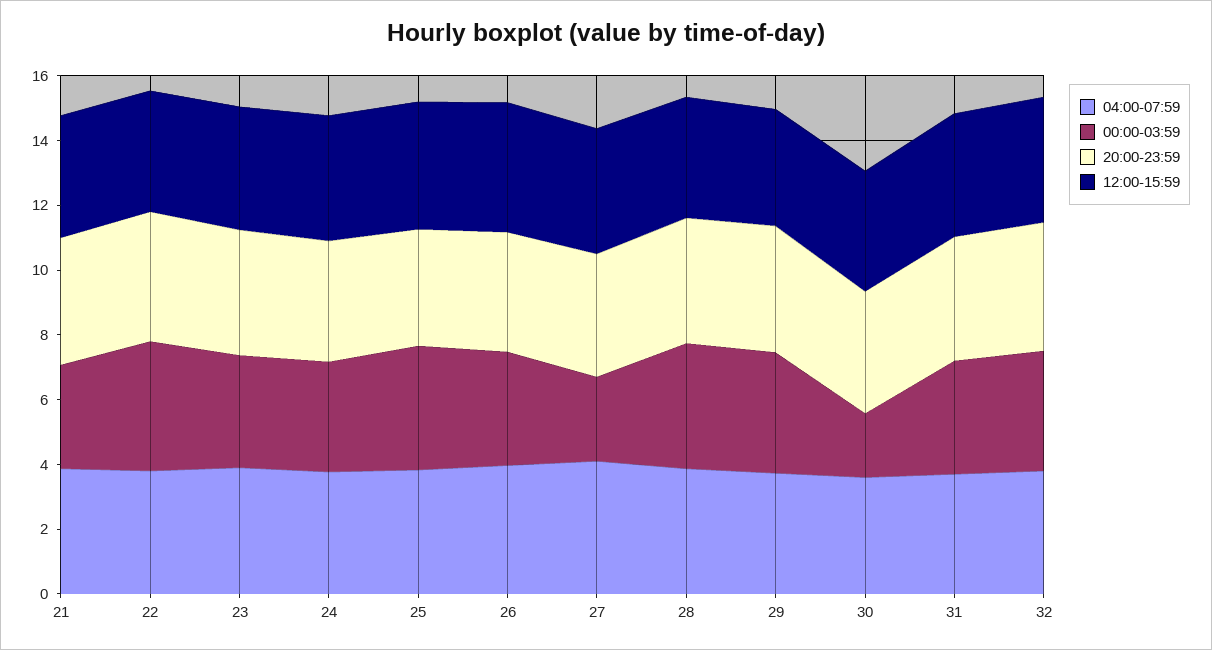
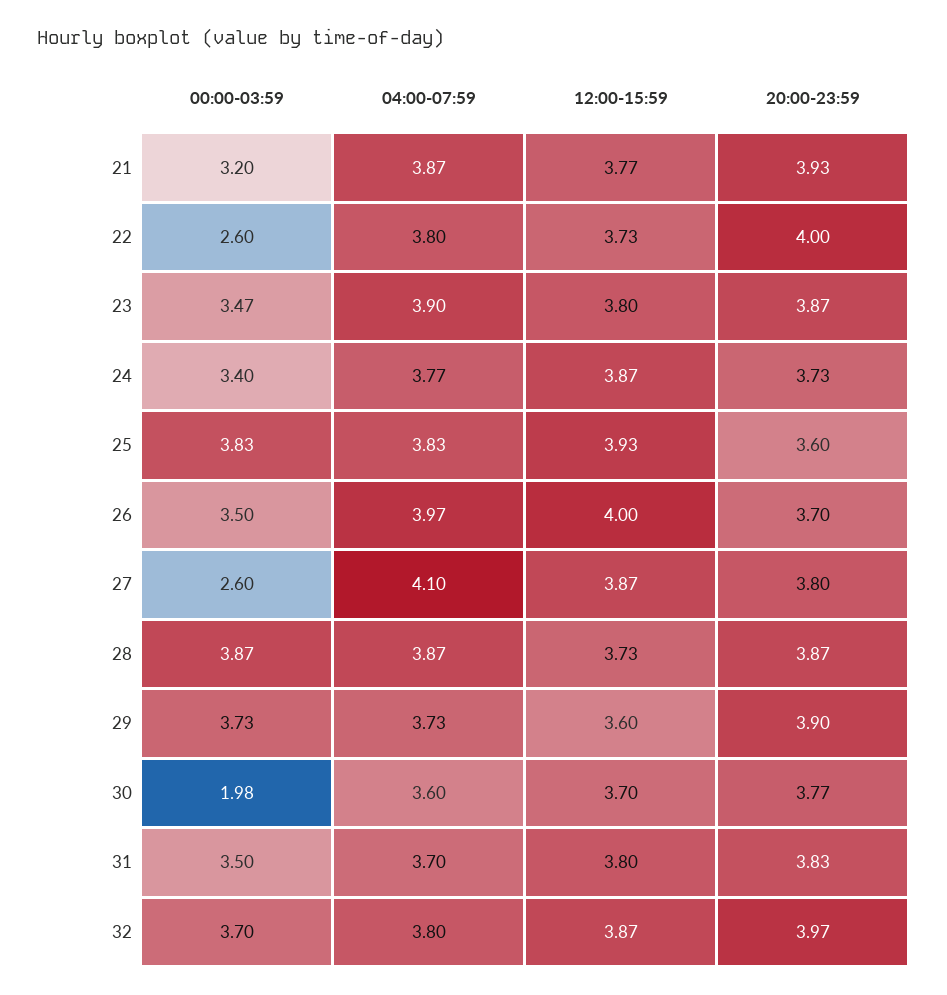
  {
    "04:00-07:59": {
      "21": 3.87,
      "22": 3.8,
      "23": 3.9,
      "24": 3.77,
      "25": 3.83,
      "26": 3.97,
      "27": 4.1,
      "28": 3.87,
      "29": 3.73,
      "30": 3.6,
      "31": 3.7,
      "32": 3.8
    },
    "00:00-03:59": {
      "21": 3.2,
-     "22": 4,
+     "22": 2.6,
      "23": 3.47,
      "24": 3.4,
      "25": 3.83,
      "26": 3.5,
      "27": 2.6,
      "28": 3.87,
      "29": 3.73,
      "30": 1.98,
      "31": 3.5,
      "32": 3.7
    },
    "20:00-23:59": {
      "21": 3.93,
      "22": 4,
      "23": 3.87,
      "24": 3.73,
      "25": 3.6,
      "26": 3.7,
      "27": 3.8,
      "28": 3.87,
      "29": 3.9,
      "30": 3.77,
      "31": 3.83,
      "32": 3.97
    },
    "12:00-15:59": {
      "21": 3.77,
      "22": 3.73,
      "23": 3.8,
      "24": 3.87,
      "25": 3.93,
      "26": 4,
      "27": 3.87,
      "28": 3.73,
      "29": 3.6,
      "30": 3.7,
      "31": 3.8,
      "32": 3.87
    }
  }

